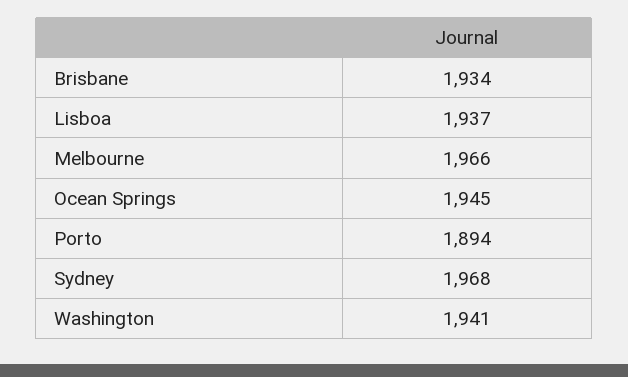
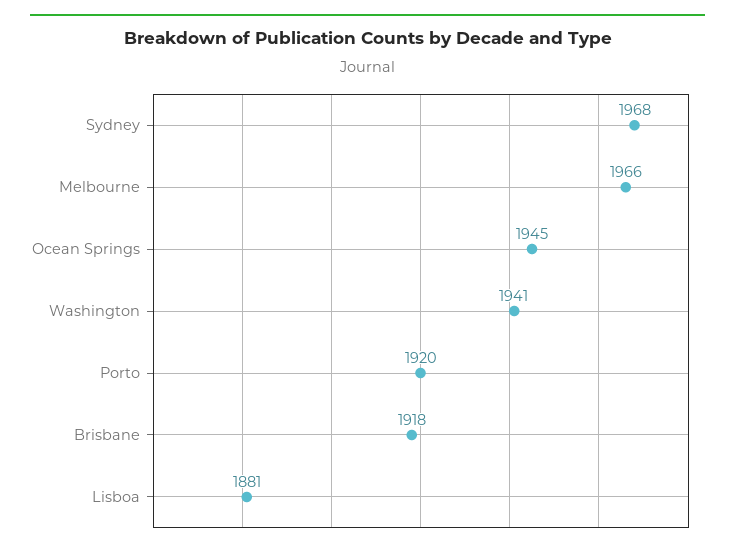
  {
-   "Brisbane": 1934,
+   "Brisbane": 1918,
-   "Lisboa": 1937,
+   "Lisboa": 1881,
    "Melbourne": 1966,
    "Ocean Springs": 1945,
-   "Porto": 1894,
+   "Porto": 1920,
    "Sydney": 1968,
    "Washington": 1941
  }

